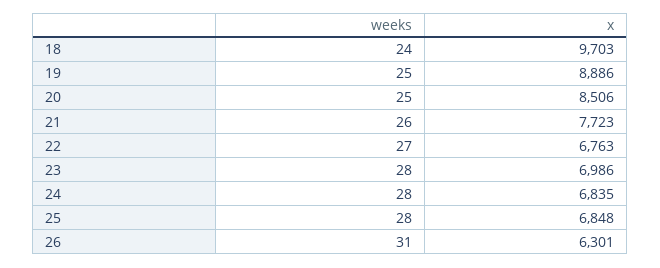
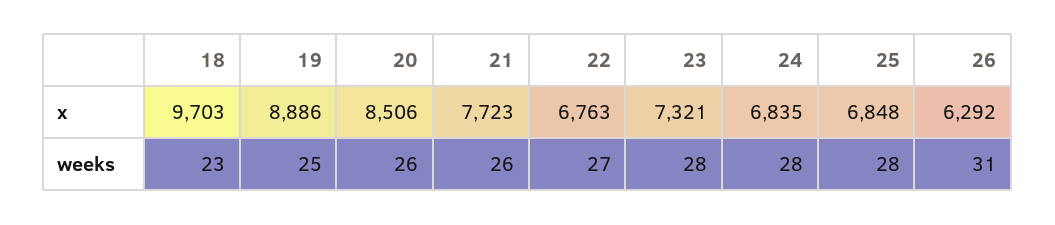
  {
    "weeks": {
-     "18": 24,
+     "18": 23,
      "19": 25,
-     "20": 25,
+     "20": 26,
      "21": 26,
      "22": 27,
      "23": 28,
      "24": 28,
      "25": 28,
      "26": 31
    },
    "x": {
      "18": 9703,
      "19": 8886,
      "20": 8506,
      "21": 7723,
      "22": 6763,
-     "23": 6986,
+     "23": 7321,
      "24": 6835,
      "25": 6848,
-     "26": 6301
+     "26": 6292
    }
  }

